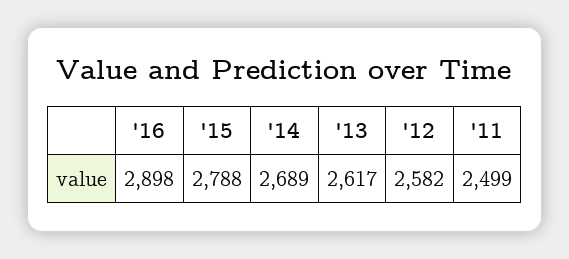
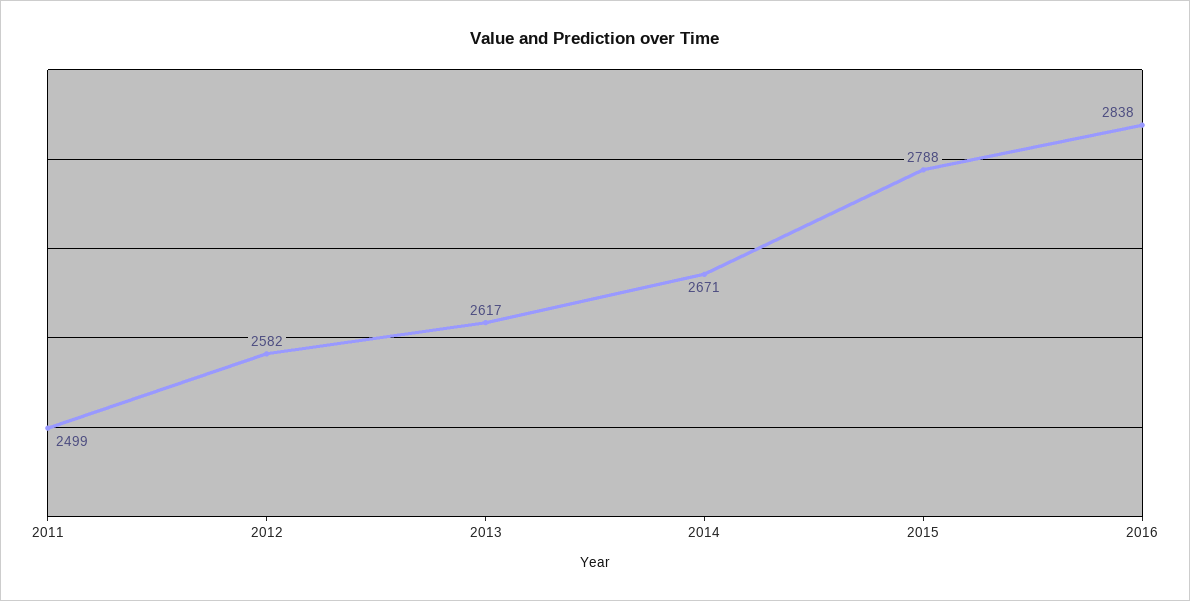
  {
-   "'16": 2898,
+   "'16": 2838,
    "'15": 2788,
-   "'14": 2689,
+   "'14": 2671,
    "'13": 2617,
    "'12": 2582,
    "'11": 2499
  }

